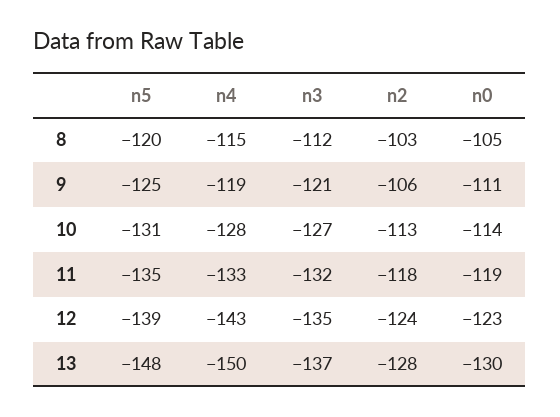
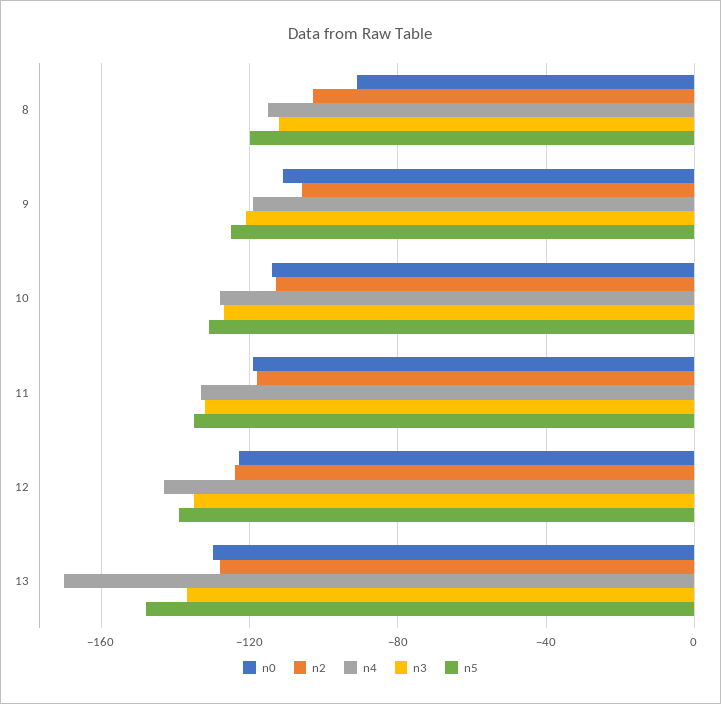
  {
    "n5": {
      "8": -120,
      "9": -125,
      "10": -131,
      "11": -135,
      "12": -139,
      "13": -148
    },
    "n4": {
      "8": -115,
      "9": -119,
      "10": -128,
      "11": -133,
      "12": -143,
-     "13": -150
+     "13": -170
    },
    "n3": {
      "8": -112,
      "9": -121,
      "10": -127,
      "11": -132,
      "12": -135,
      "13": -137
    },
    "n2": {
      "8": -103,
      "9": -106,
      "10": -113,
      "11": -118,
      "12": -124,
      "13": -128
    },
    "n0": {
-     "8": -105,
+     "8": -90,
      "9": -111,
      "10": -114,
      "11": -119,
      "12": -123,
      "13": -130
    }
  }

